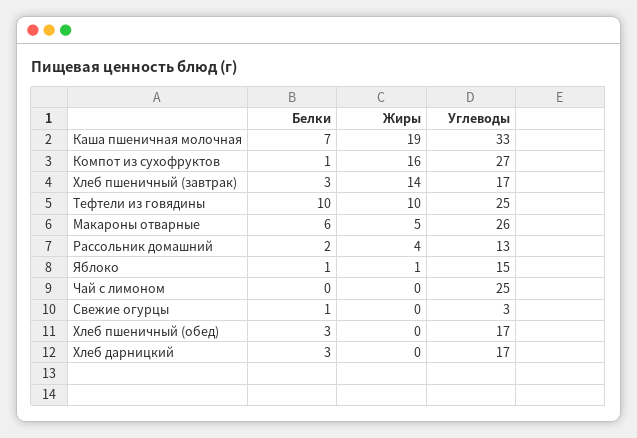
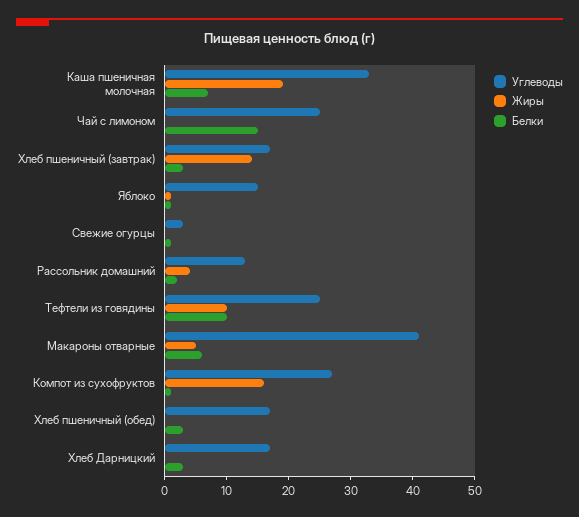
  {
    "Белки": {
      "Каша пшеничная молочная": 7,
      "Компот из сухофруктов": 1,
      "Хлеб пшеничный (завтрак)": 3,
      "Тефтели из говядины": 10,
      "Макароны отварные": 6,
      "Рассольник домашний": 2,
      "Яблоко": 1,
-     "Чай с лимоном": 0,
+     "Чай с лимоном": 15,
      "Свежие огурцы": 1,
      "Хлеб пшеничный (обед)": 3,
      "Хлеб дарницкий": 3
    },
    "Жиры": {
      "Каша пшеничная молочная": 19,
      "Компот из сухофруктов": 16,
      "Хлеб пшеничный (завтрак)": 14,
      "Тефтели из говядины": 10,
      "Макароны отварные": 5,
      "Рассольник домашний": 4,
      "Яблоко": 1,
      "Чай с лимоном": 0,
      "Свежие огурцы": 0,
      "Хлеб пшеничный (обед)": 0,
      "Хлеб дарницкий": 0
    },
    "Углеводы": {
      "Каша пшеничная молочная": 33,
      "Компот из сухофруктов": 27,
      "Хлеб пшеничный (завтрак)": 17,
      "Тефтели из говядины": 25,
-     "Макароны отварные": 26,
+     "Макароны отварные": 40,
      "Рассольник домашний": 13,
      "Яблоко": 15,
      "Чай с лимоном": 25,
      "Свежие огурцы": 3,
      "Хлеб пшеничный (обед)": 17,
      "Хлеб дарницкий": 17
    }
  }

